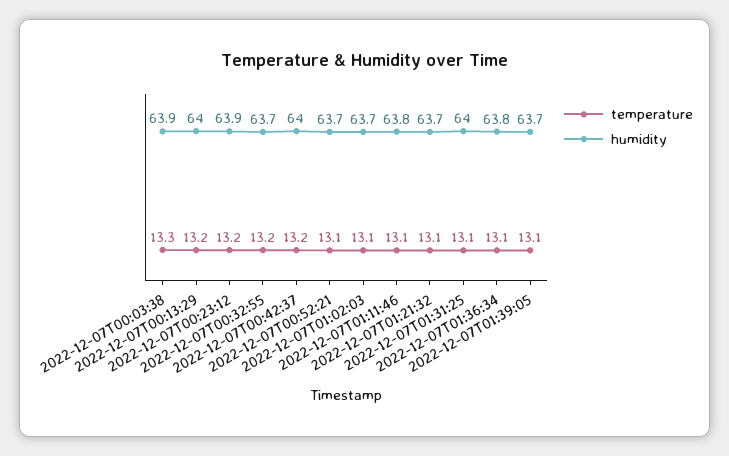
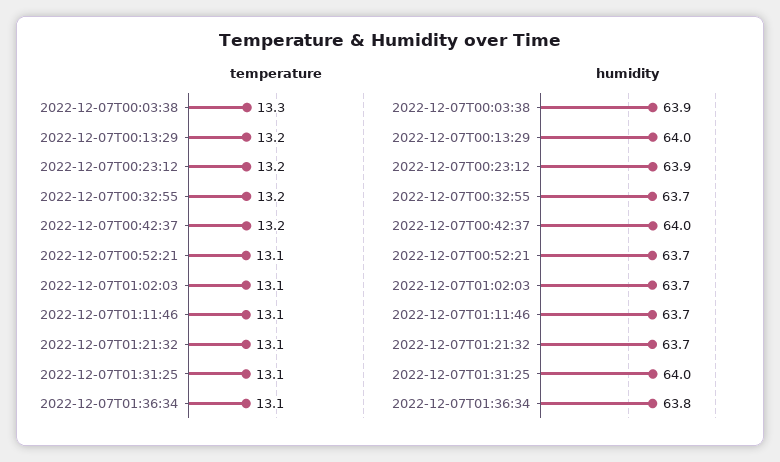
  {
    "temperature": {
      "2022-12-07T00:03:38": 13.3,
      "2022-12-07T00:13:29": 13.2,
      "2022-12-07T00:23:12": 13.2,
      "2022-12-07T00:32:55": 13.2,
      "2022-12-07T00:42:37": 13.2,
      "2022-12-07T00:52:21": 13.1,
      "2022-12-07T01:02:03": 13.1,
      "2022-12-07T01:11:46": 13.1,
      "2022-12-07T01:21:32": 13.1,
      "2022-12-07T01:31:25": 13.1,
-     "2022-12-07T01:36:34": 13.1,
+     "2022-12-07T01:36:34": 13.1
-     "2022-12-07T01:39:05": 13.1
    },
    "humidity": {
      "2022-12-07T00:03:38": 63.9,
      "2022-12-07T00:13:29": 64,
      "2022-12-07T00:23:12": 63.9,
      "2022-12-07T00:32:55": 63.7,
      "2022-12-07T00:42:37": 64,
      "2022-12-07T00:52:21": 63.7,
      "2022-12-07T01:02:03": 63.7,
-     "2022-12-07T01:11:46": 63.8,
+     "2022-12-07T01:11:46": 63.7,
      "2022-12-07T01:21:32": 63.7,
      "2022-12-07T01:31:25": 64,
-     "2022-12-07T01:36:34": 63.8,
+     "2022-12-07T01:36:34": 63.8
-     "2022-12-07T01:39:05": 63.7
    }
  }

